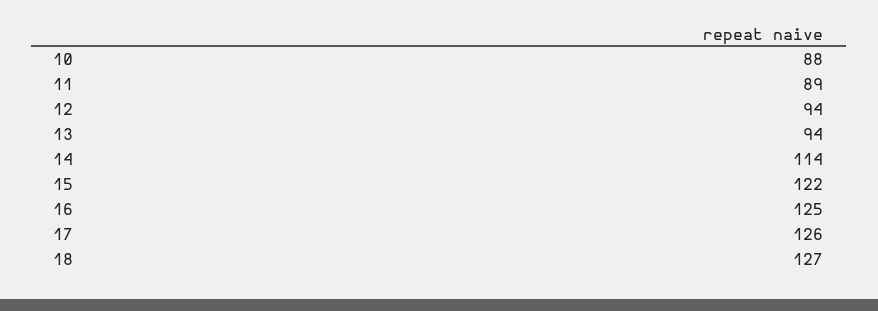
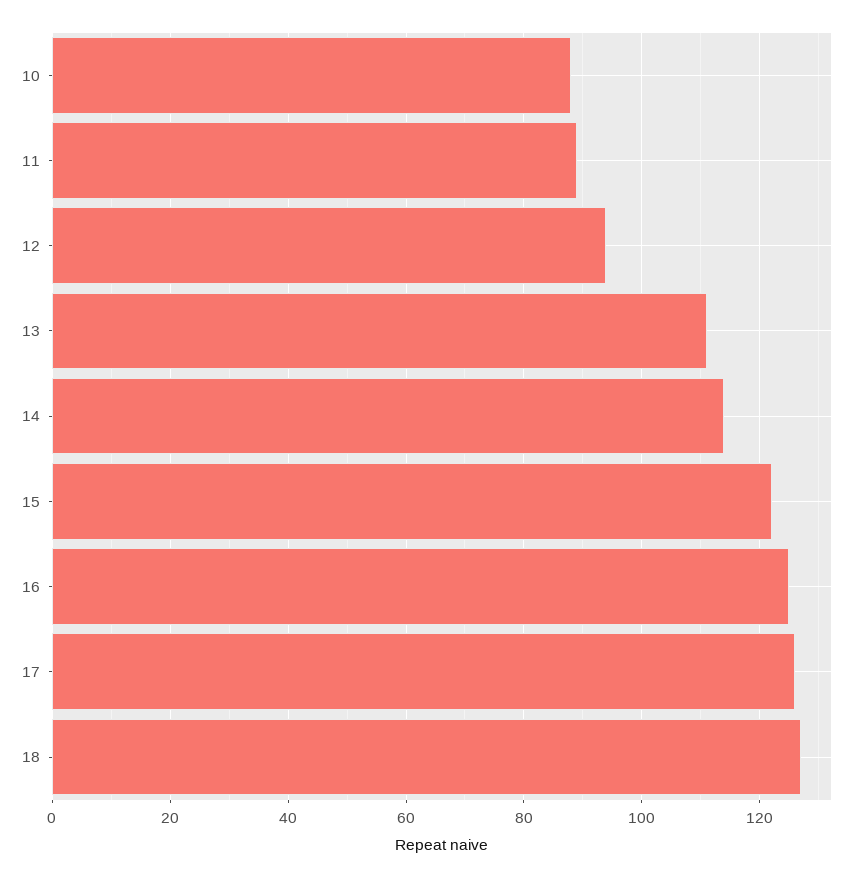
  {
    "10": 88,
    "11": 89,
    "12": 94,
-   "13": 94,
+   "13": 110,
    "14": 114,
    "15": 122,
    "16": 125,
    "17": 126,
    "18": 127
  }

